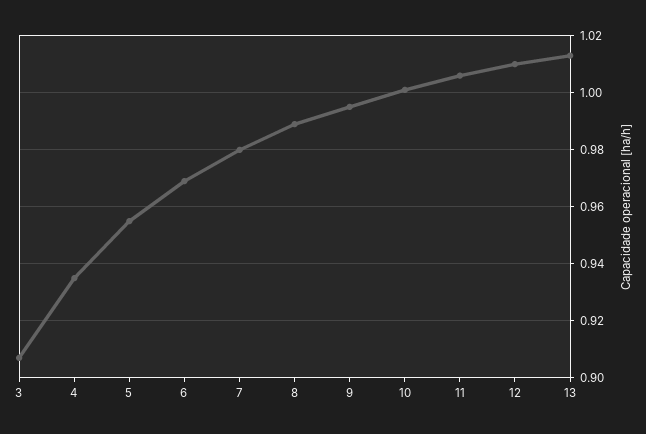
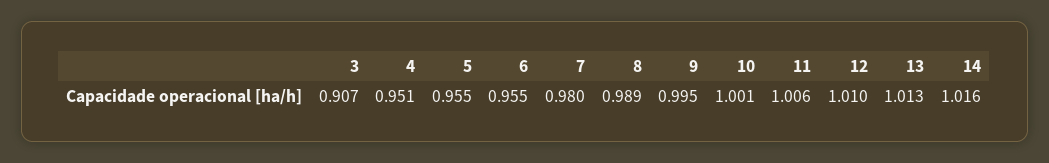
  {
    "3": 0.907,
-   "4": 0.935,
+   "4": 0.951,
    "5": 0.955,
-   "6": 0.97,
+   "6": 0.955,
    "7": 0.98,
    "8": 0.989,
    "9": 0.995,
    "10": 1.001,
    "11": 1.006,
    "12": 1.01,
-   "13": 1.013
+   "13": 1.013,
+   "14": 1.016
  }

